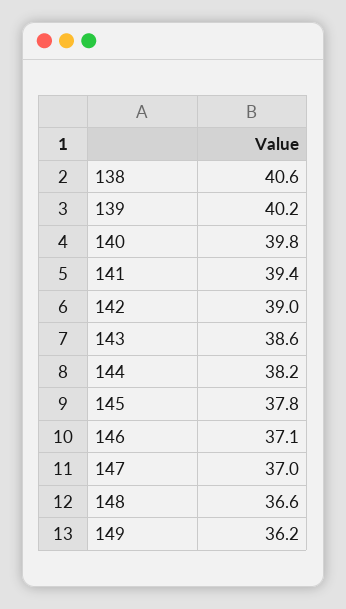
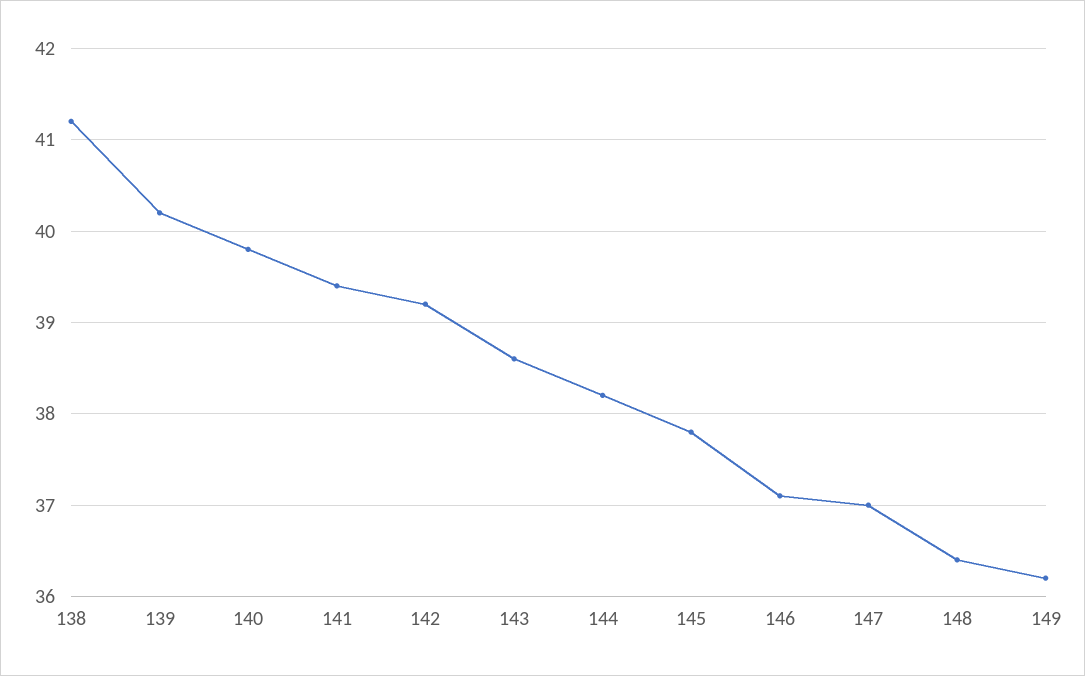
  {
-   "138": 40.6,
+   "138": 41.2,
    "139": 40.2,
    "140": 39.8,
    "141": 39.4,
-   "142": 39,
+   "142": 39.2,
    "143": 38.6,
    "144": 38.2,
    "145": 37.8,
    "146": 37.1,
    "147": 37,
-   "148": 36.6,
+   "148": 36.4,
    "149": 36.2
  }

